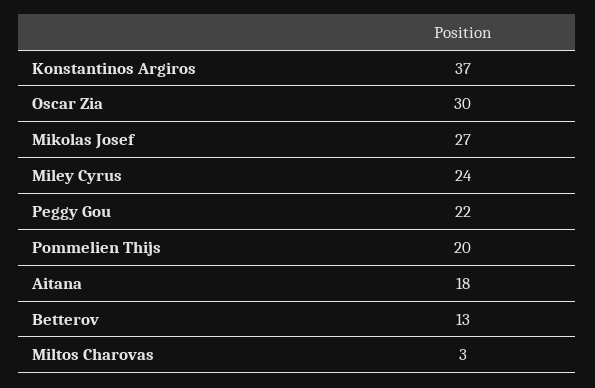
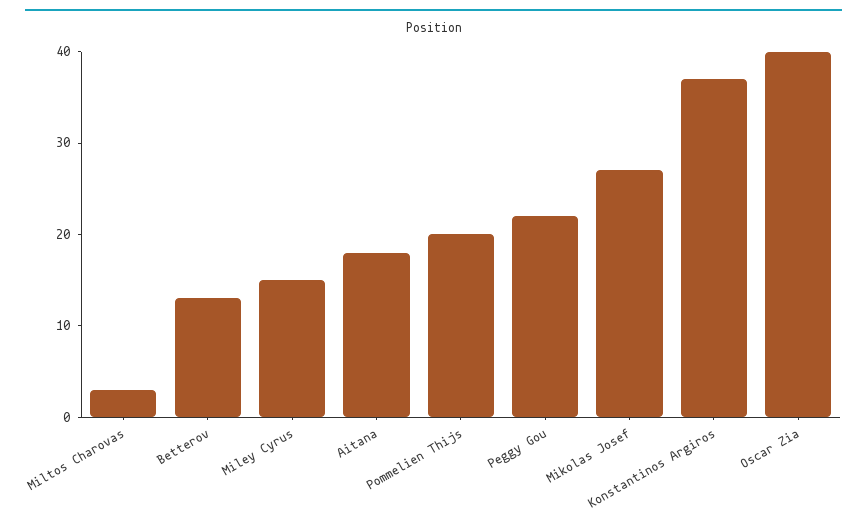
  {
    "Konstantinos Argiros": 37,
-   "Oscar Zia": 30,
+   "Oscar Zia": 40,
    "Mikolas Josef": 27,
-   "Miley Cyrus": 24,
+   "Miley Cyrus": 15,
    "Peggy Gou": 22,
    "Pommelien Thijs": 20,
    "Aitana": 18,
    "Betterov": 13,
    "Miltos Charovas": 3
  }

